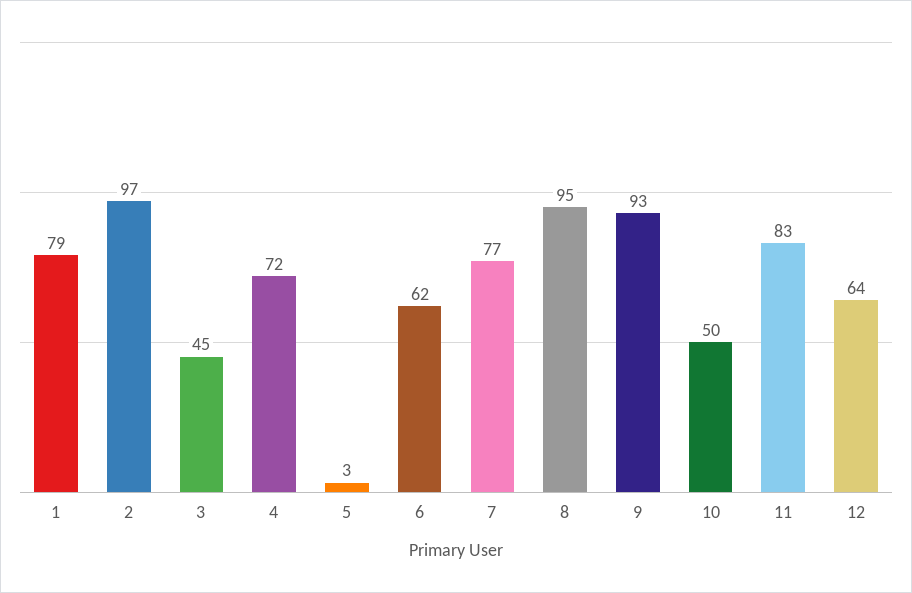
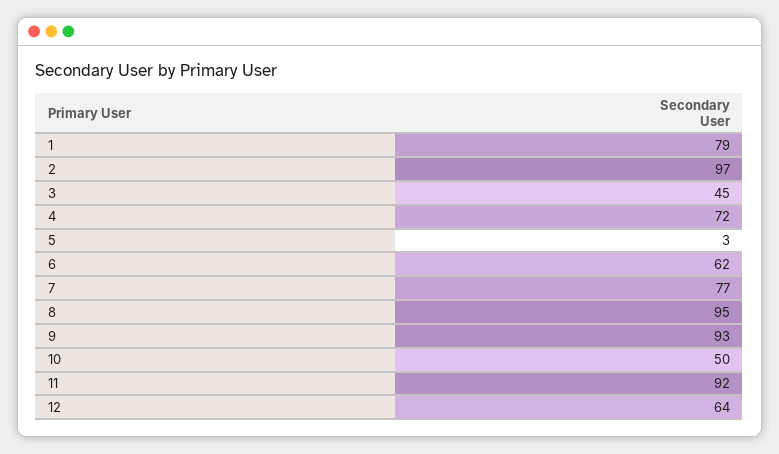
  {
    "1": 79,
    "2": 97,
    "3": 45,
    "4": 72,
    "5": 3,
    "6": 62,
    "7": 77,
    "8": 95,
    "9": 93,
    "10": 50,
-   "11": 83,
+   "11": 92,
    "12": 64
  }

